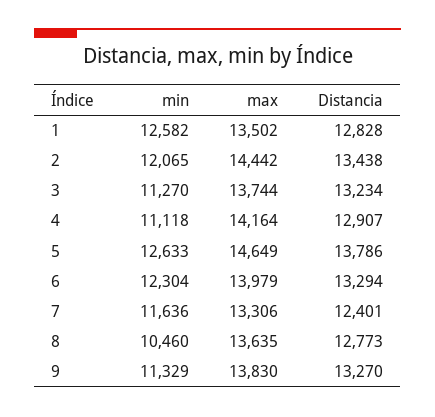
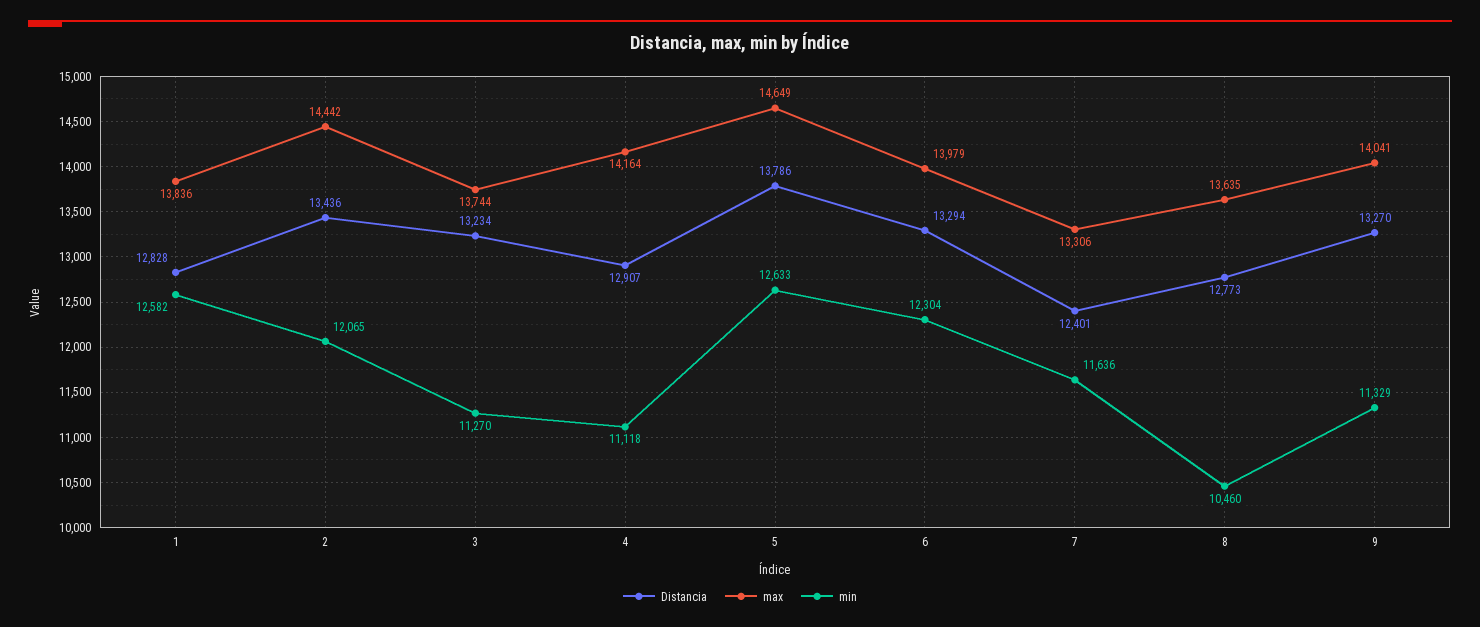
  {
    "min": {
      "1": 12582,
      "2": 12065,
      "3": 11270,
      "4": 11118,
      "5": 12633,
      "6": 12304,
      "7": 11636,
      "8": 10460,
      "9": 11329
    },
    "max": {
-     "1": 13502,
+     "1": 13836,
      "2": 14442,
      "3": 13744,
      "4": 14164,
      "5": 14649,
      "6": 13979,
      "7": 13306,
      "8": 13635,
-     "9": 13830
+     "9": 14041
    },
    "Distancia": {
      "1": 12828,
-     "2": 13438,
+     "2": 13436,
      "3": 13234,
      "4": 12907,
      "5": 13786,
      "6": 13294,
      "7": 12401,
      "8": 12773,
      "9": 13270
    }
  }

